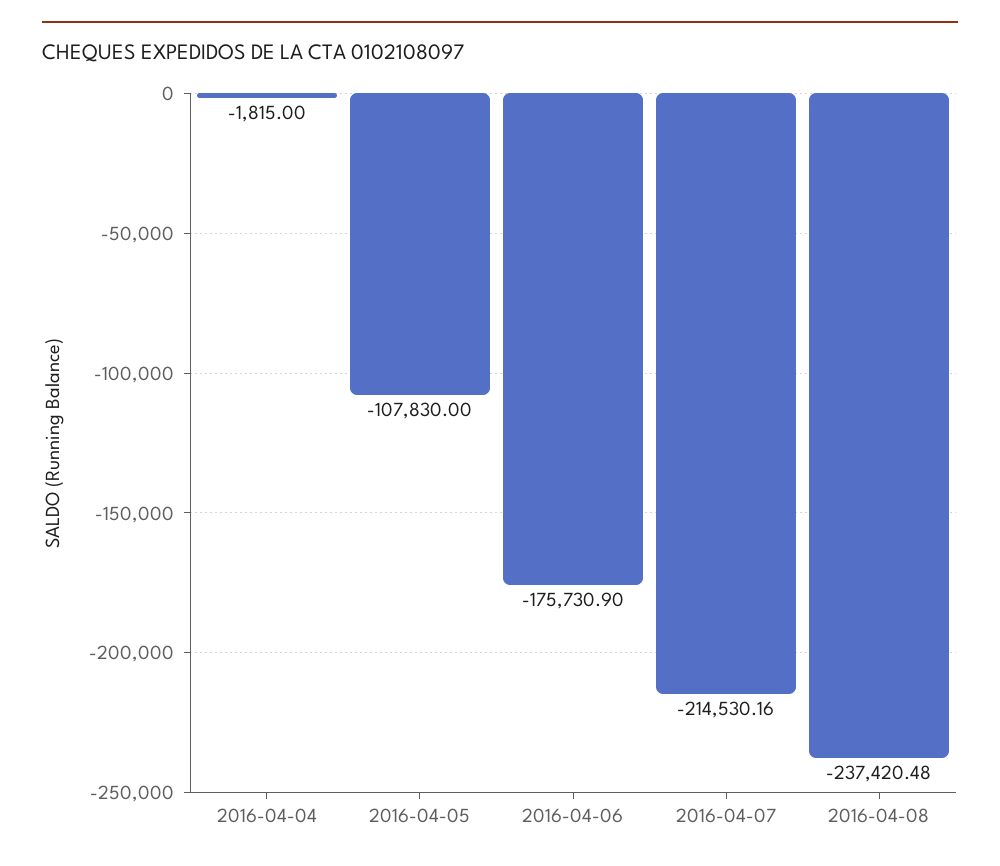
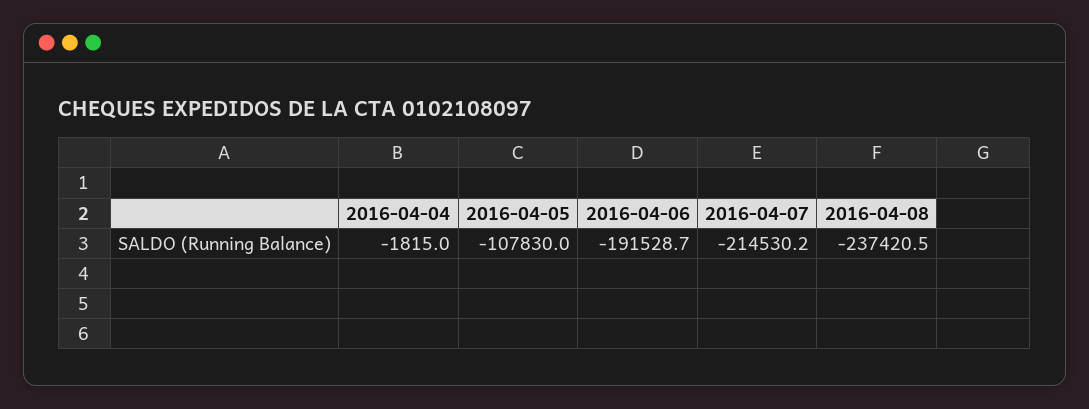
  {
    "2016-04-04": -1815,
    "2016-04-05": -107830,
-   "2016-04-06": -175730.9,
+   "2016-04-06": -191528.7,
    "2016-04-07": -214530.16,
    "2016-04-08": -237420.48
  }

